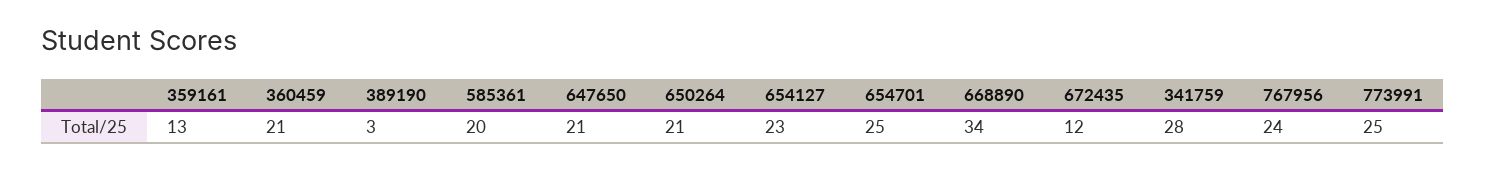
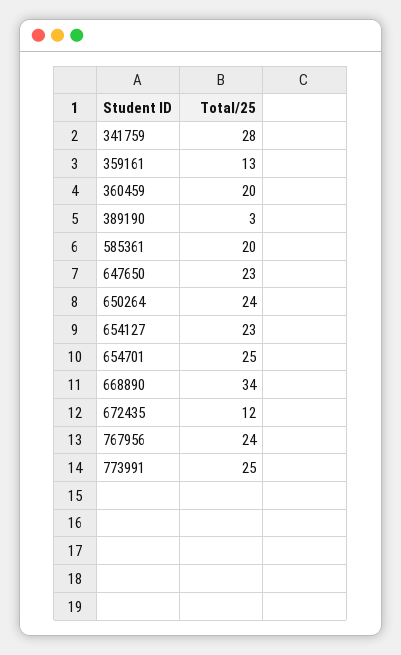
  {
    "359161": 13,
-   "360459": 21,
+   "360459": 20,
    "389190": 3,
    "585361": 20,
-   "647650": 21,
+   "647650": 23,
-   "650264": 21,
+   "650264": 24,
    "654127": 23,
    "654701": 25,
    "668890": 34,
    "672435": 12,
    "341759": 28,
    "767956": 24,
    "773991": 25
  }

